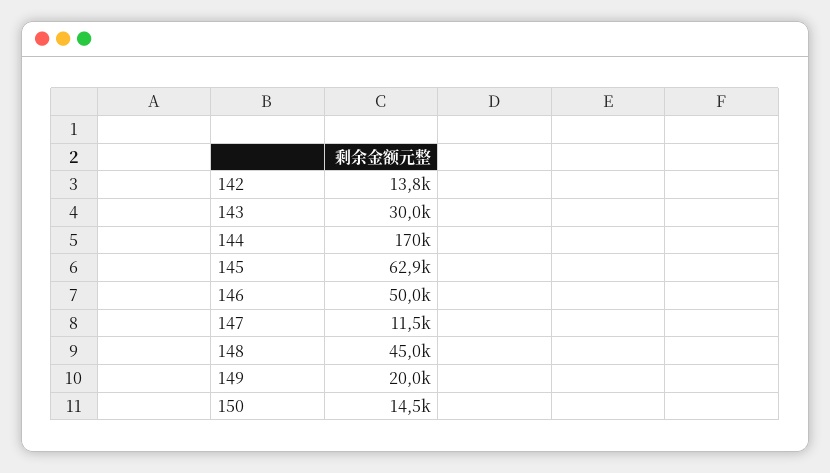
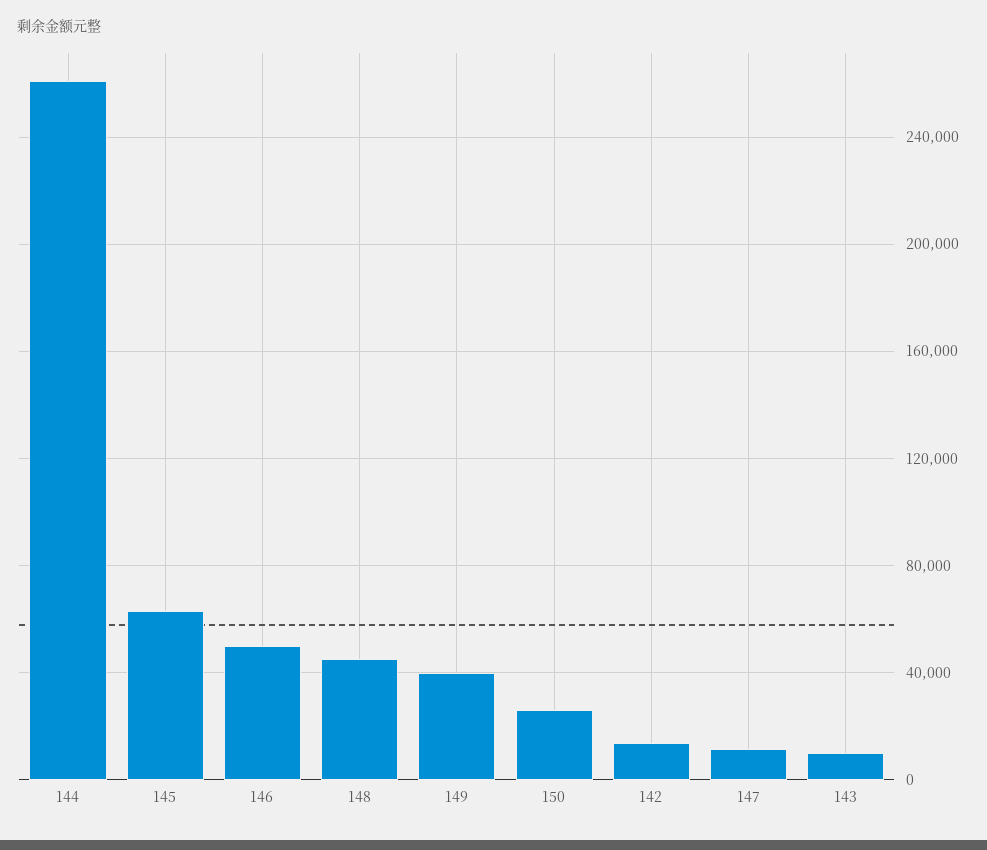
  {
    "142": 13800,
-   "143": 30000,
+   "143": 10000,
-   "144": 170000,
+   "144": 260000,
    "145": 62900,
    "146": 50000,
    "147": 11500,
    "148": 45000,
-   "149": 20000,
+   "149": 40000,
-   "150": 14500
+   "150": 25000
  }

